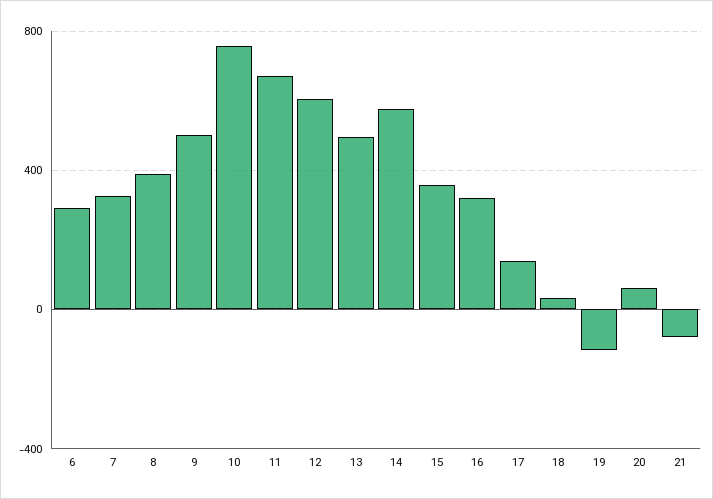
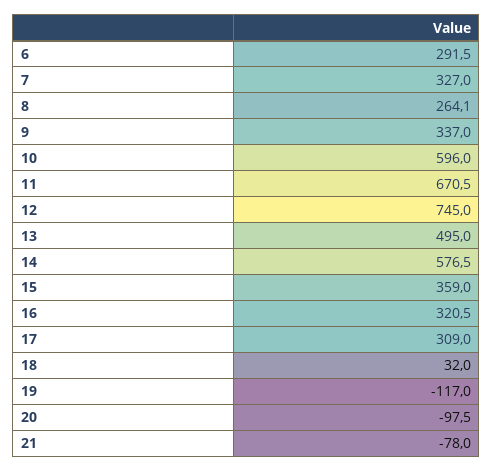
  {
    "6": 291.5,
    "7": 327,
-   "8": 400,
+   "8": 264.1,
-   "9": 500,
+   "9": 337,
-   "10": 750,
+   "10": 596,
    "11": 670.5,
-   "12": 600,
+   "12": 745,
    "13": 495,
    "14": 576.5,
    "15": 359,
    "16": 320.5,
-   "17": 150,
+   "17": 309,
    "18": 32,
    "19": -117,
-   "20": 50,
+   "20": -97.5,
    "21": -78
  }

